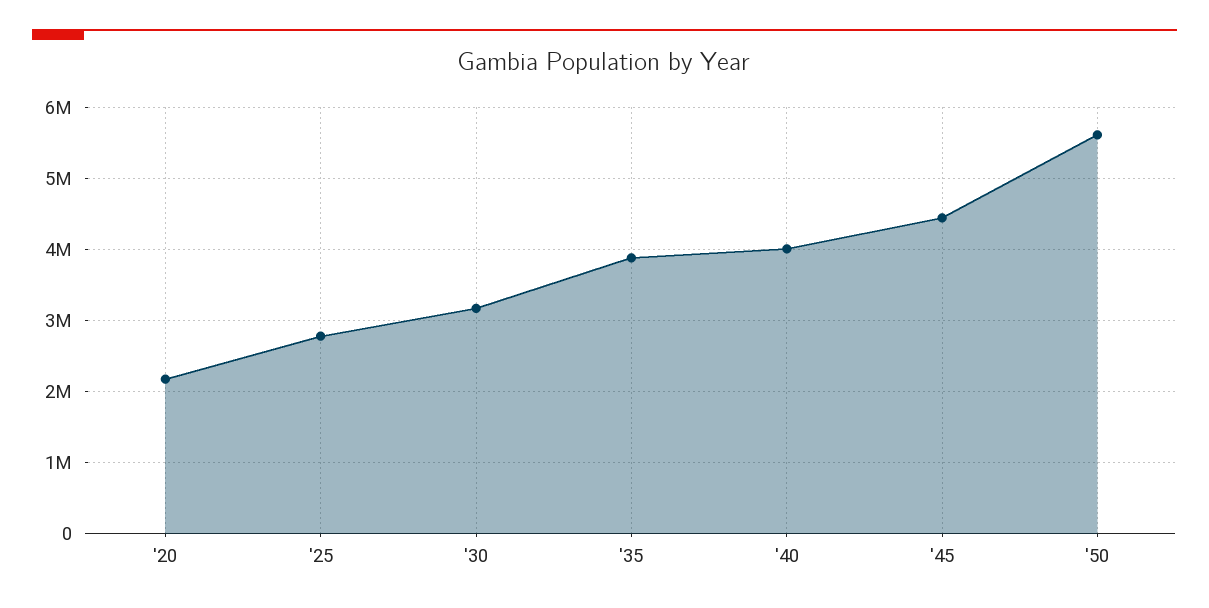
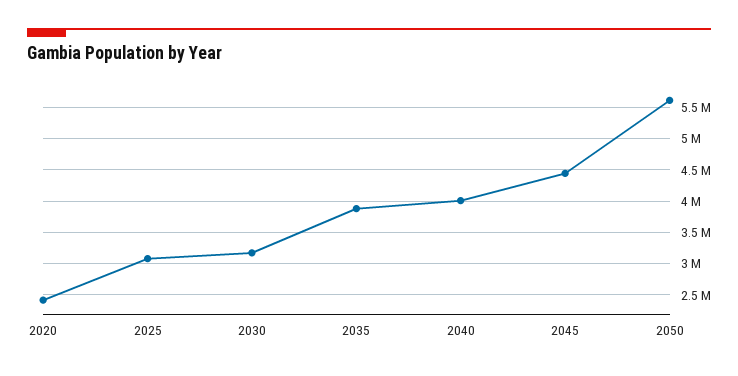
  {
-   "'20": 2200000,
+   "'20": 2400000,
-   "'25": 2800000,
+   "'25": 3100000,
    "'30": 3200000,
    "'35": 3900000,
    "'40": 4000000,
    "'45": 4400000,
    "'50": 5600000
  }

